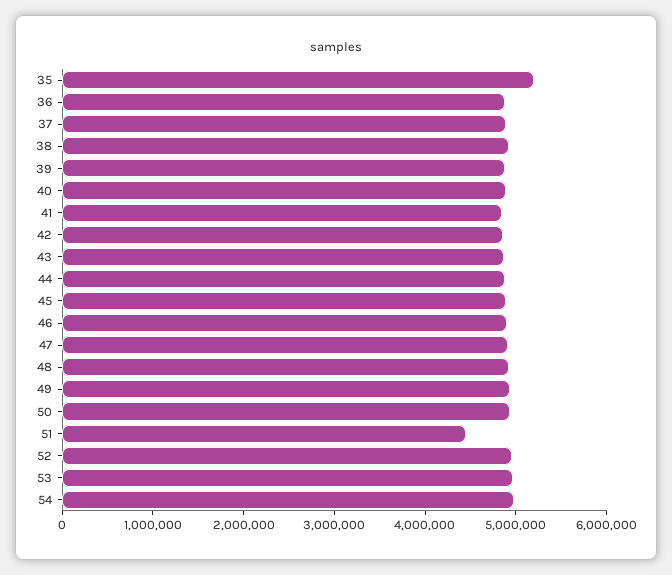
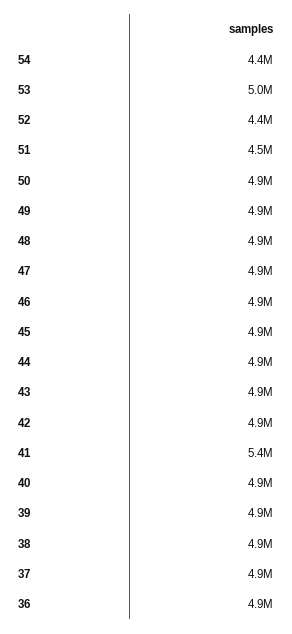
  {
-   "35": 5200000,
    "36": 4900000,
    "37": 4900000,
    "38": 4900000,
    "39": 4900000,
    "40": 4900000,
-   "41": 4800000,
+   "41": 5400000,
    "42": 4900000,
    "43": 4900000,
    "44": 4900000,
    "45": 4900000,
    "46": 4900000,
    "47": 4900000,
    "48": 4900000,
    "49": 4900000,
    "50": 4900000,
    "51": 4500000,
-   "52": 5000000,
+   "52": 4400000,
    "53": 5000000,
-   "54": 5000000
+   "54": 4400000
  }

